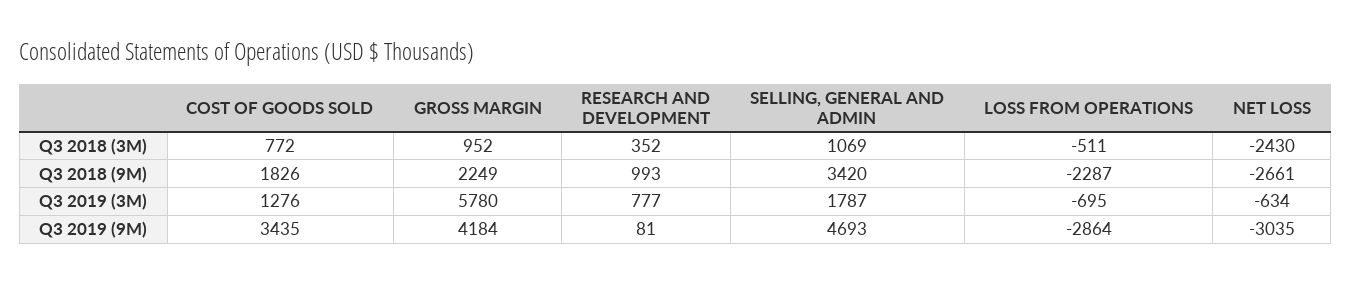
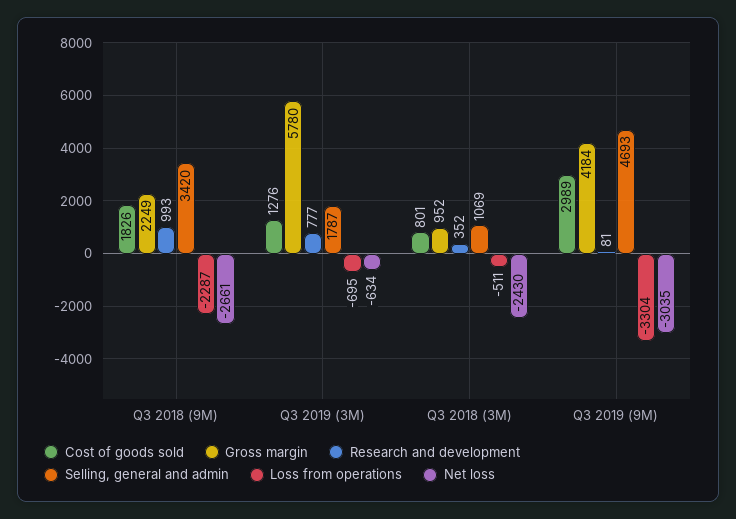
  {
    "COST OF GOODS SOLD": {
-     "Q3 2018 (3M)": 772,
+     "Q3 2018 (3M)": 801,
      "Q3 2018 (9M)": 1826,
      "Q3 2019 (3M)": 1276,
-     "Q3 2019 (9M)": 3435
+     "Q3 2019 (9M)": 2989
    },
    "GROSS MARGIN": {
      "Q3 2018 (3M)": 952,
      "Q3 2018 (9M)": 2249,
      "Q3 2019 (3M)": 5780,
      "Q3 2019 (9M)": 4184
    },
    "RESEARCH AND DEVELOPMENT": {
      "Q3 2018 (3M)": 352,
      "Q3 2018 (9M)": 993,
      "Q3 2019 (3M)": 777,
      "Q3 2019 (9M)": 81
    },
    "SELLING, GENERAL AND ADMIN": {
      "Q3 2018 (3M)": 1069,
      "Q3 2018 (9M)": 3420,
      "Q3 2019 (3M)": 1787,
      "Q3 2019 (9M)": 4693
    },
    "LOSS FROM OPERATIONS": {
      "Q3 2018 (3M)": -511,
      "Q3 2018 (9M)": -2287,
      "Q3 2019 (3M)": -695,
-     "Q3 2019 (9M)": -2864
+     "Q3 2019 (9M)": -3304
    },
    "NET LOSS": {
      "Q3 2018 (3M)": -2430,
      "Q3 2018 (9M)": -2661,
      "Q3 2019 (3M)": -634,
      "Q3 2019 (9M)": -3035
    }
  }

